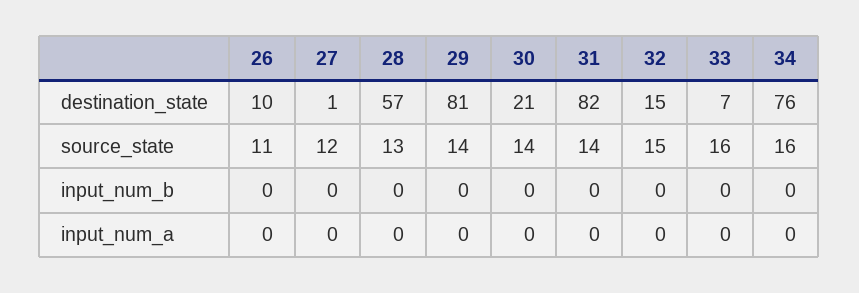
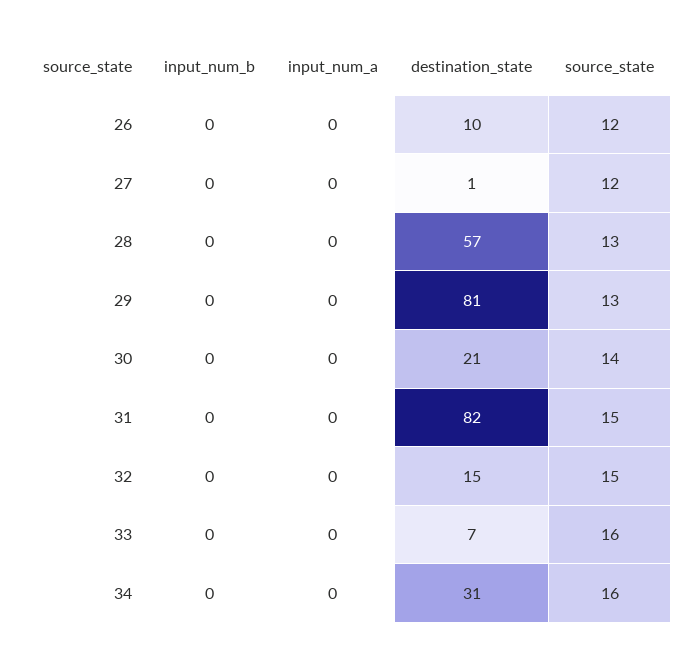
  {
    "26": {
      "destination_state": 10,
-     "source_state": 11,
+     "source_state": 12,
      "input_num_b": 0,
      "input_num_a": 0
    },
    "27": {
      "destination_state": 1,
      "source_state": 12,
      "input_num_b": 0,
      "input_num_a": 0
    },
    "28": {
      "destination_state": 57,
      "source_state": 13,
      "input_num_b": 0,
      "input_num_a": 0
    },
    "29": {
      "destination_state": 81,
-     "source_state": 14,
+     "source_state": 13,
      "input_num_b": 0,
      "input_num_a": 0
    },
    "30": {
      "destination_state": 21,
      "source_state": 14,
      "input_num_b": 0,
      "input_num_a": 0
    },
    "31": {
      "destination_state": 82,
-     "source_state": 14,
+     "source_state": 15,
      "input_num_b": 0,
      "input_num_a": 0
    },
    "32": {
      "destination_state": 15,
      "source_state": 15,
      "input_num_b": 0,
      "input_num_a": 0
    },
    "33": {
      "destination_state": 7,
      "source_state": 16,
      "input_num_b": 0,
      "input_num_a": 0
    },
    "34": {
-     "destination_state": 76,
+     "destination_state": 31,
      "source_state": 16,
      "input_num_b": 0,
      "input_num_a": 0
    }
  }

